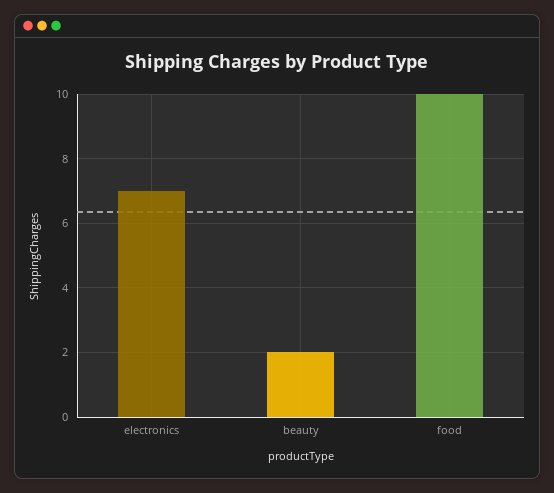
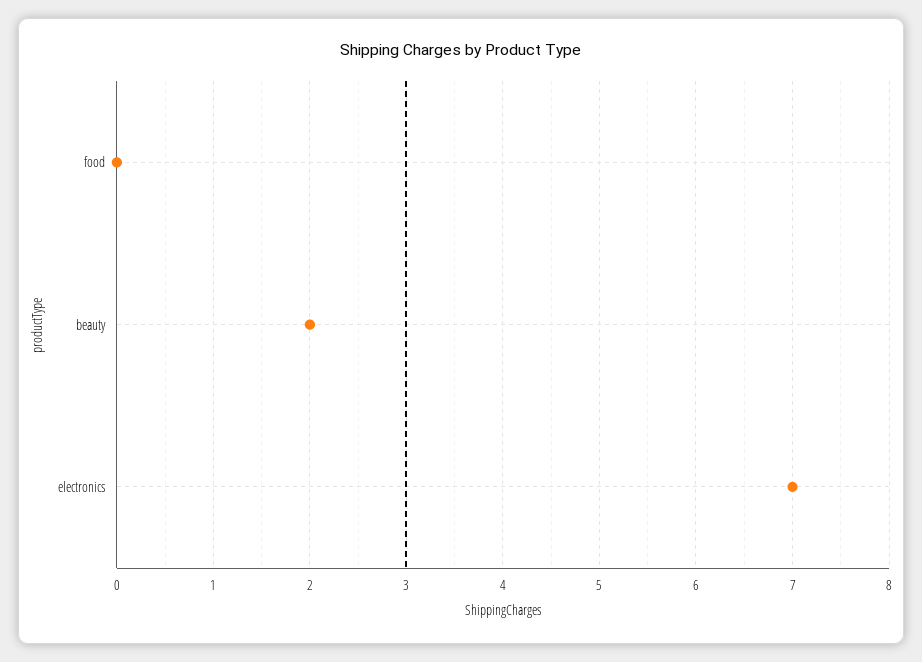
  {
    "electronics": 7,
    "beauty": 2,
-   "food": 10
+   "food": 0
  }

